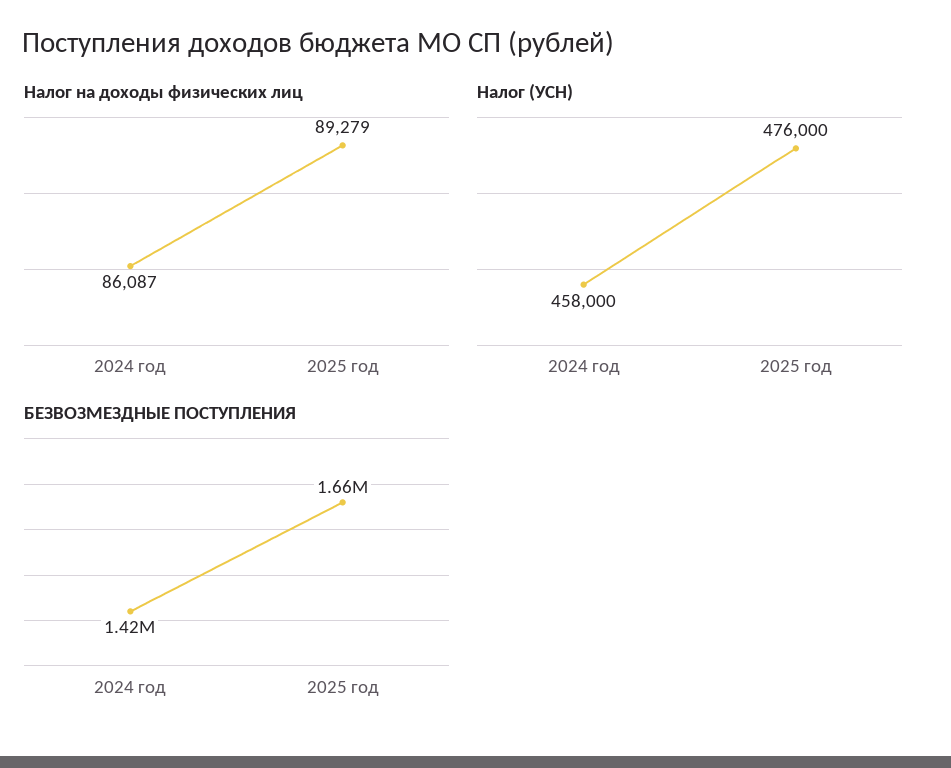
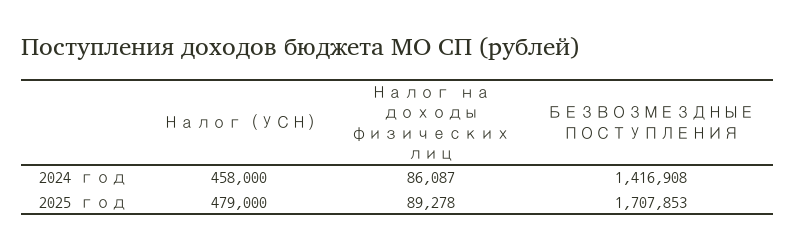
  {
    "Налог на доходы физических лиц": {
      "2024 год": 86087,
-     "2025 год": 89279
+     "2025 год": 89278
    },
    "Налог (УСН)": {
      "2024 год": 458000,
-     "2025 год": 476000
+     "2025 год": 479000
    },
    "БЕЗВОЗМЕЗДНЫЕ ПОСТУПЛЕНИЯ": {
      "2024 год": 1416908,
-     "2025 год": 1660000
+     "2025 год": 1707853
    }
  }

